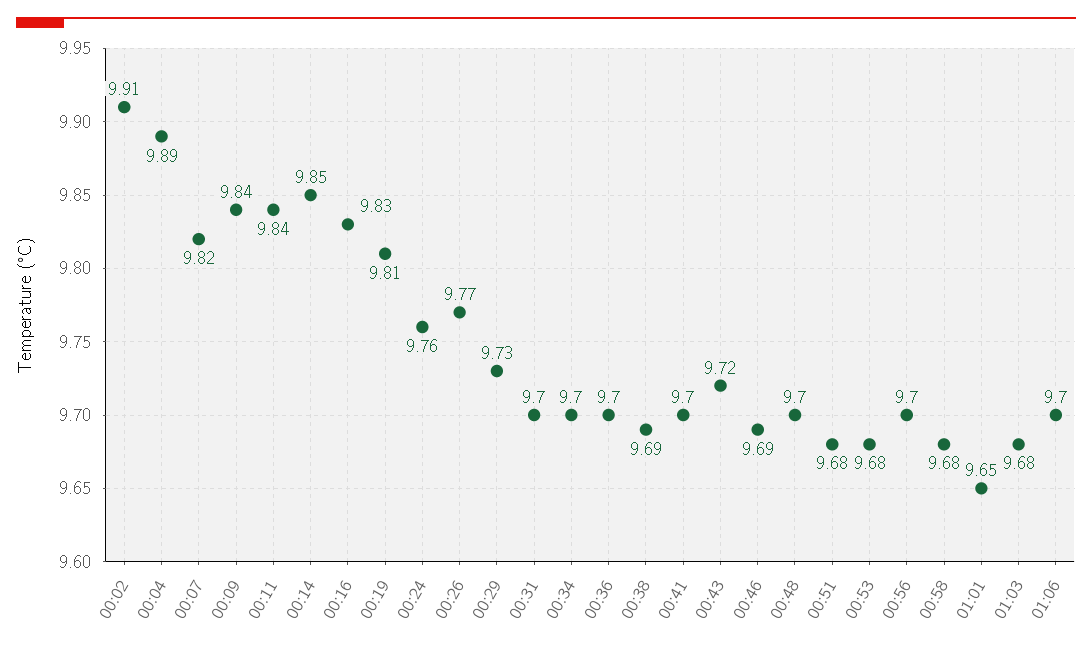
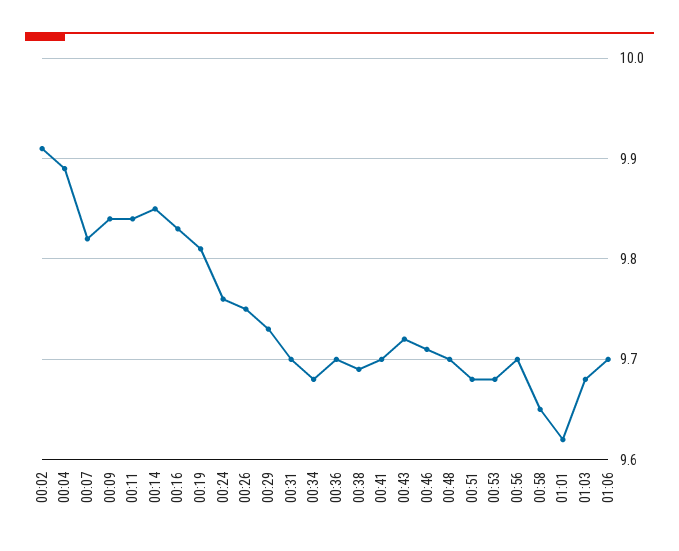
  {
    "00:02": 9.91,
    "00:04": 9.89,
    "00:07": 9.82,
    "00:09": 9.84,
    "00:11": 9.84,
    "00:14": 9.85,
    "00:16": 9.83,
    "00:19": 9.81,
    "00:24": 9.76,
-   "00:26": 9.77,
+   "00:26": 9.75,
    "00:29": 9.73,
    "00:31": 9.7,
-   "00:34": 9.7,
+   "00:34": 9.68,
    "00:36": 9.7,
    "00:38": 9.69,
    "00:41": 9.7,
    "00:43": 9.72,
-   "00:46": 9.69,
+   "00:46": 9.71,
    "00:48": 9.7,
    "00:51": 9.68,
    "00:53": 9.68,
    "00:56": 9.7,
-   "00:58": 9.68,
+   "00:58": 9.65,
-   "01:01": 9.65,
+   "01:01": 9.62,
    "01:03": 9.68,
    "01:06": 9.7
  }

